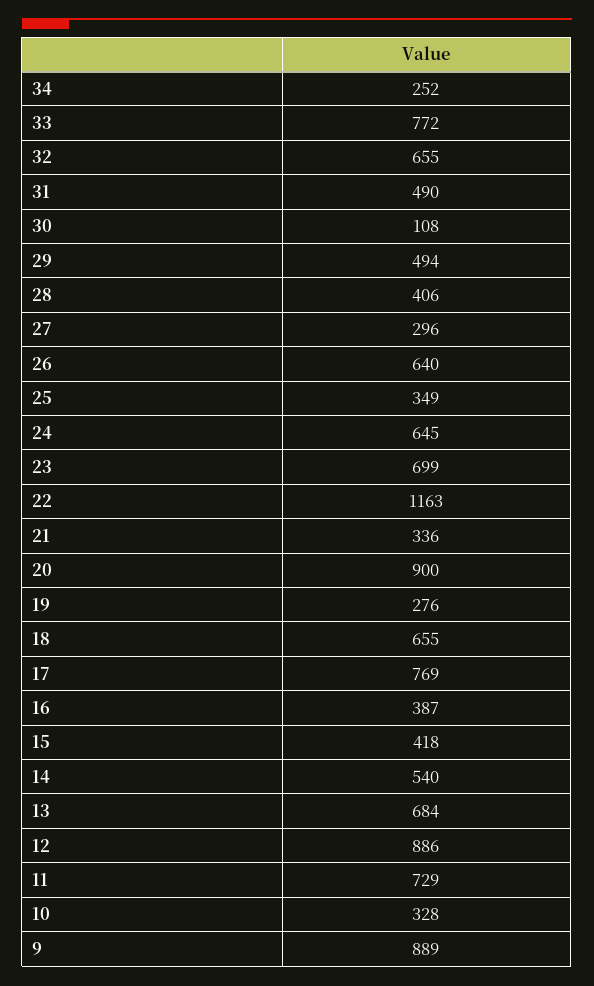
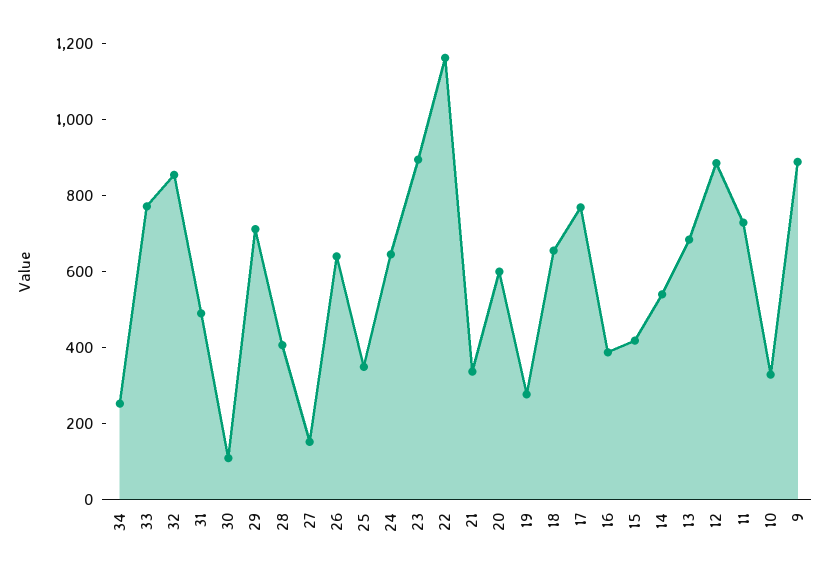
  {
    "34": 252,
    "33": 772,
-   "32": 655,
+   "32": 850,
    "31": 490,
    "30": 108,
-   "29": 494,
+   "29": 700,
    "28": 406,
-   "27": 296,
+   "27": 150,
    "26": 640,
    "25": 349,
    "24": 645,
-   "23": 699,
+   "23": 900,
    "22": 1163,
    "21": 336,
-   "20": 900,
+   "20": 600,
    "19": 276,
    "18": 655,
    "17": 769,
    "16": 387,
    "15": 418,
    "14": 540,
    "13": 684,
    "12": 886,
    "11": 729,
    "10": 328,
    "9": 889
  }

